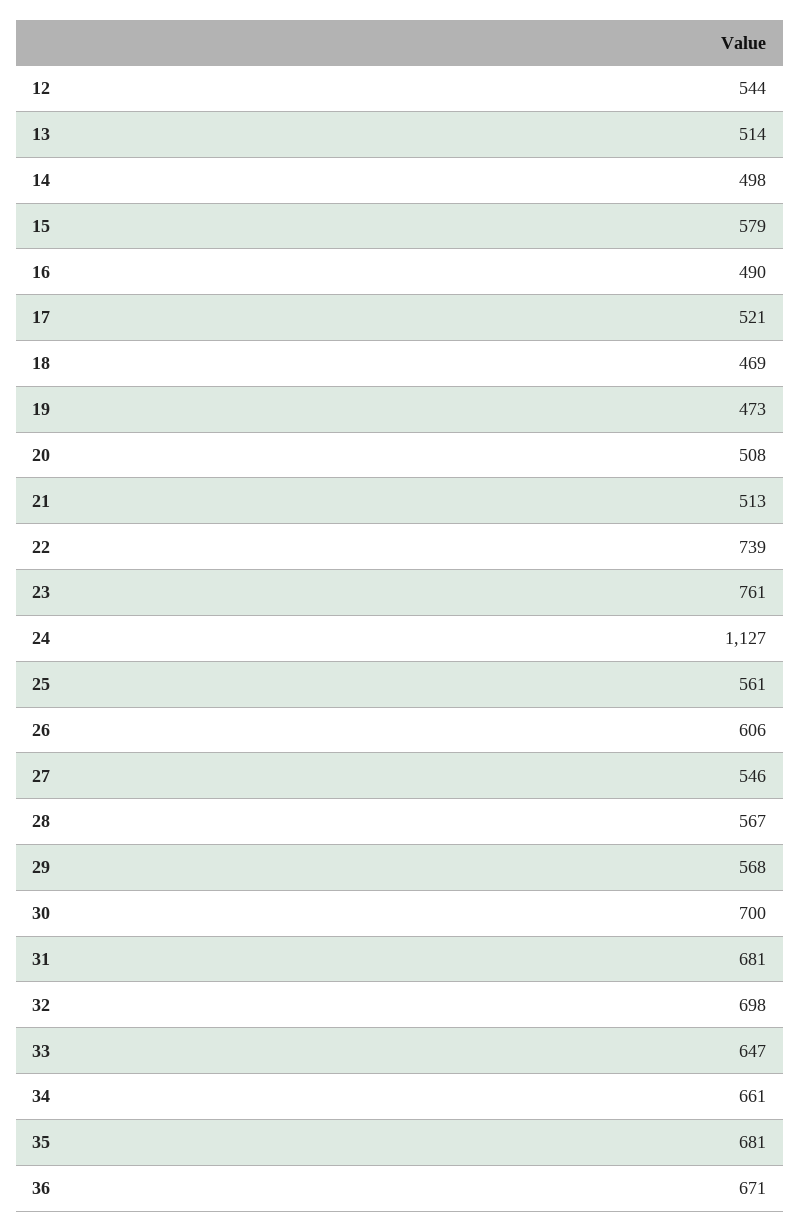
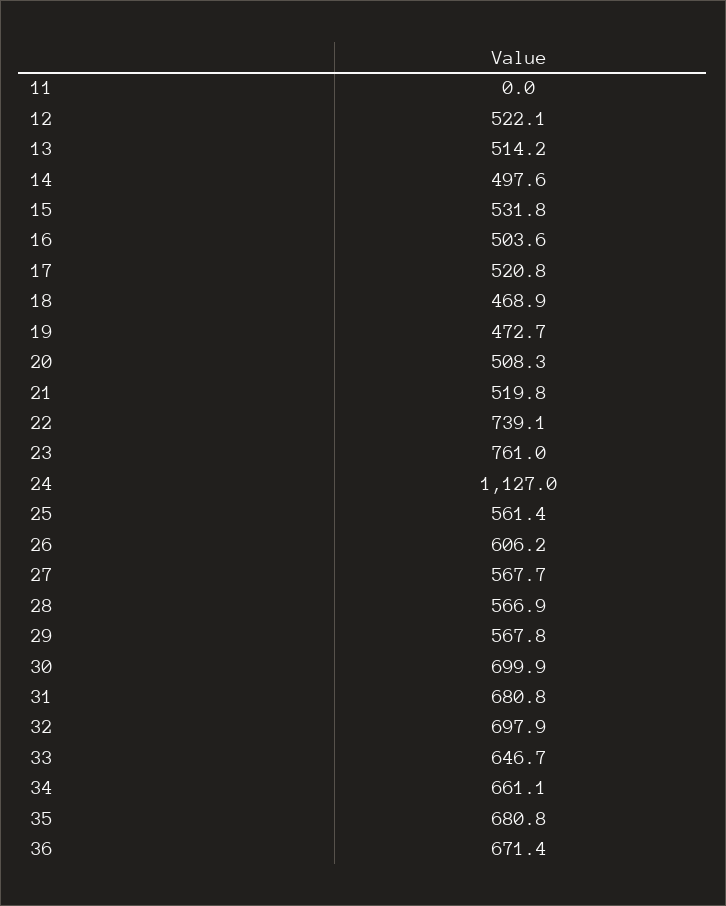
  {
-   "12": 544,
+   "12": 522.1,
    "13": 514.2,
    "14": 497.6,
-   "15": 579,
+   "15": 531.8,
-   "16": 490,
+   "16": 503.6,
    "17": 520.8,
    "18": 468.9,
    "19": 472.7,
    "20": 508.3,
-   "21": 513,
+   "21": 519.8,
    "22": 739.1,
    "23": 761,
    "24": 1127,
    "25": 561.4,
    "26": 606.2,
-   "27": 546,
+   "27": 567.7,
    "28": 566.9,
    "29": 567.8,
    "30": 699.9,
    "31": 680.8,
    "32": 697.9,
    "33": 646.7,
    "34": 661.1,
    "35": 680.8,
-   "36": 671.4
+   "36": 671.4,
+   "11": 0
  }

